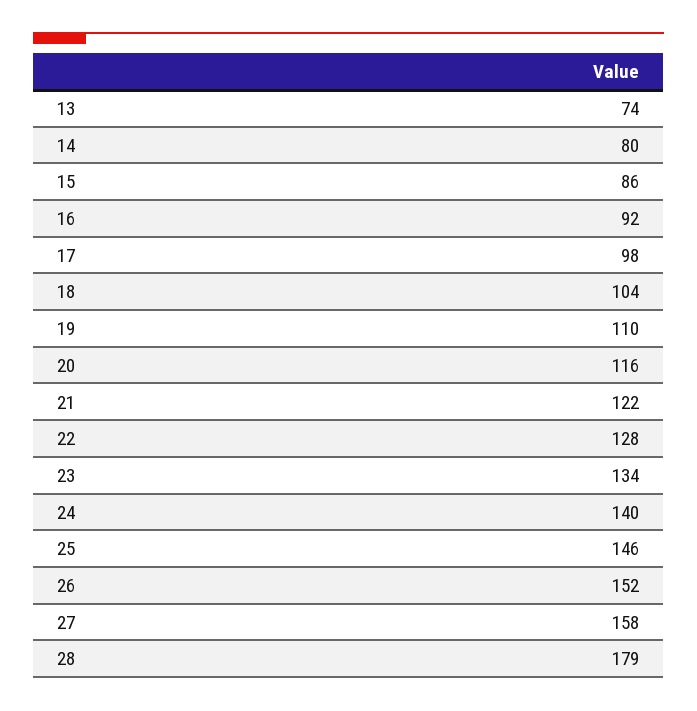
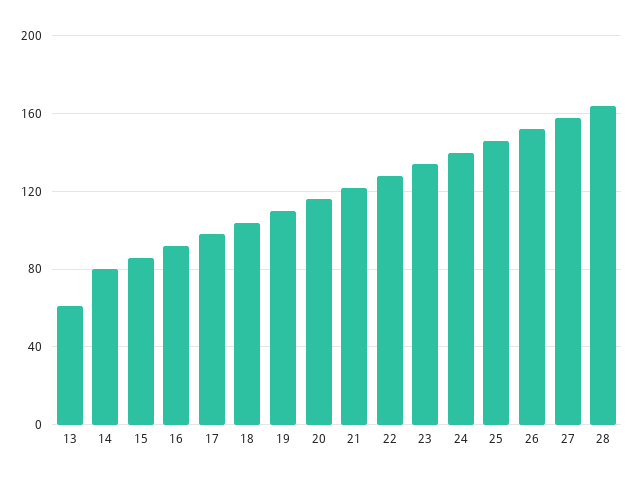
  {
-   "13": 74,
+   "13": 60,
    "14": 80,
    "15": 86,
    "16": 92,
    "17": 98,
    "18": 104,
    "19": 110,
    "20": 116,
    "21": 122,
    "22": 128,
    "23": 134,
    "24": 140,
    "25": 146,
    "26": 152,
    "27": 158,
-   "28": 179
+   "28": 165
  }

